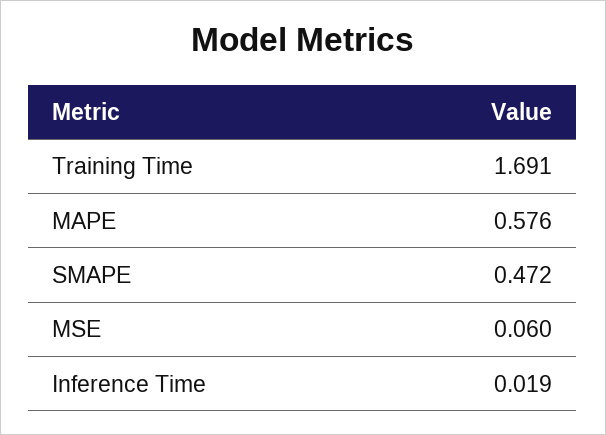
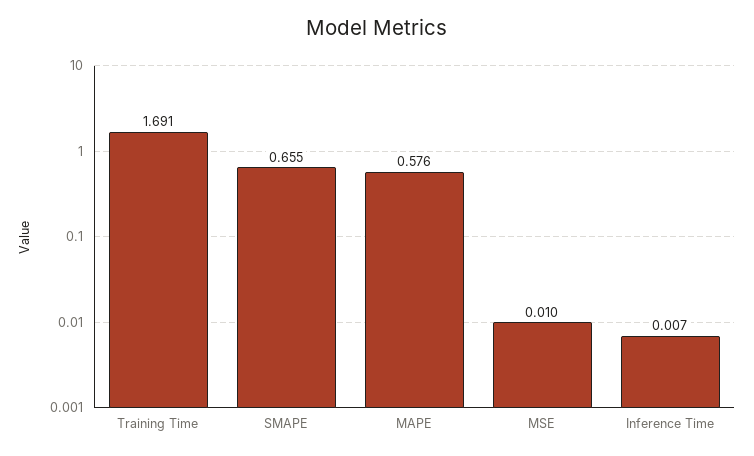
  {
    "Training Time": 1.691,
    "MAPE": 0.576,
-   "SMAPE": 0.472,
+   "SMAPE": 0.655,
-   "MSE": 0.06,
+   "MSE": 0.01,
-   "Inference Time": 0.019
+   "Inference Time": 0.007
  }

